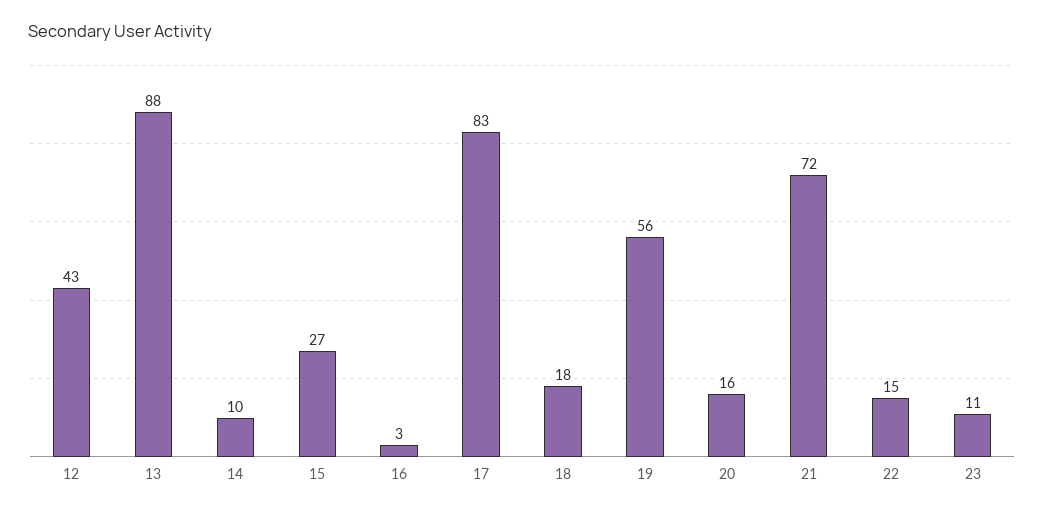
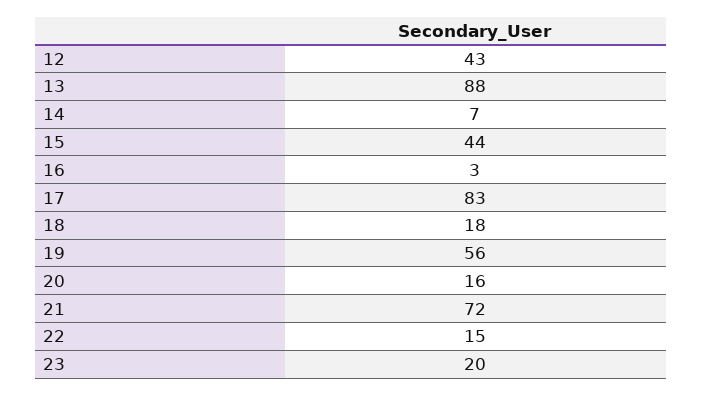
  {
    "12": 43,
    "13": 88,
-   "14": 10,
+   "14": 7,
-   "15": 27,
+   "15": 44,
    "16": 3,
    "17": 83,
    "18": 18,
    "19": 56,
    "20": 16,
    "21": 72,
    "22": 15,
-   "23": 11
+   "23": 20
  }

